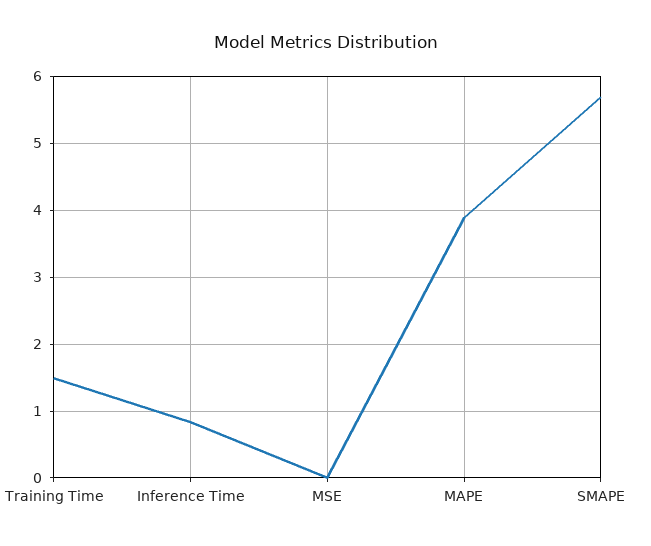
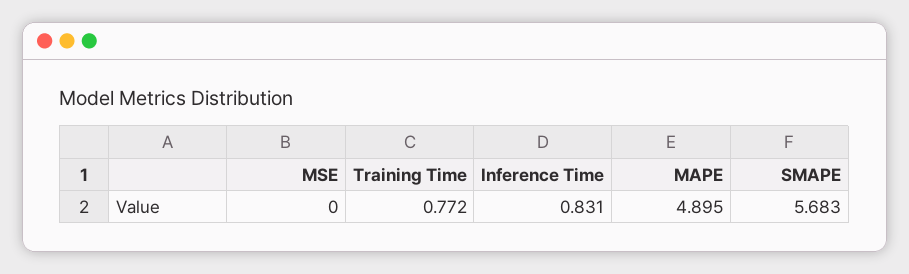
  {
-   "Training Time": 1.5,
+   "Training Time": 0.772,
    "Inference Time": 0.831,
    "MSE": 0,
-   "MAPE": 3.9,
+   "MAPE": 4.895,
    "SMAPE": 5.683
  }

